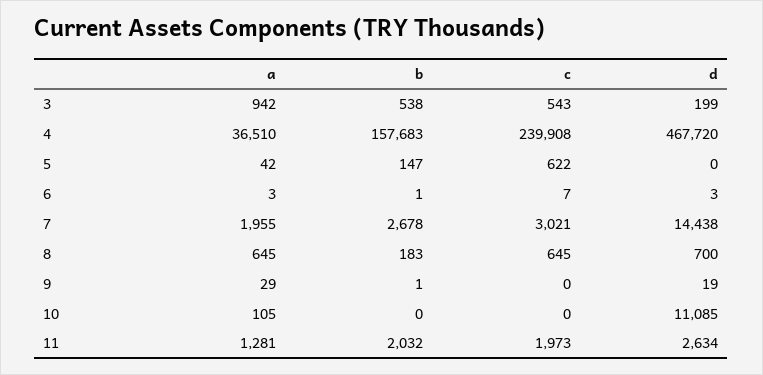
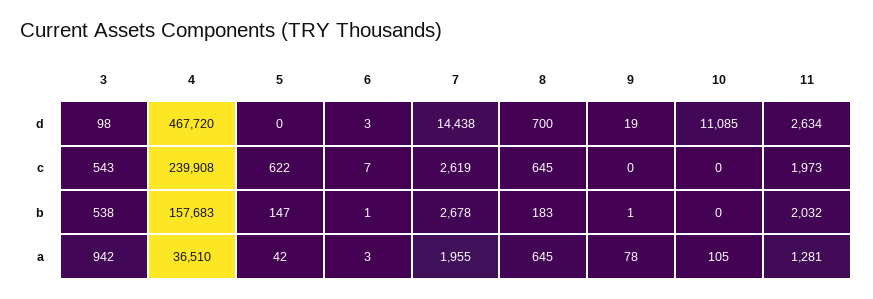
  {
    "a": {
      "3": 942,
      "4": 36510,
      "5": 42,
      "6": 3,
      "7": 1955,
      "8": 645,
-     "9": 29,
+     "9": 78,
      "10": 105,
      "11": 1281
    },
    "b": {
      "3": 538,
      "4": 157683,
      "5": 147,
      "6": 1,
      "7": 2678,
      "8": 183,
      "9": 1,
      "10": 0,
      "11": 2032
    },
    "c": {
      "3": 543,
      "4": 239908,
      "5": 622,
      "6": 7,
-     "7": 3021,
+     "7": 2619,
      "8": 645,
      "9": 0,
      "10": 0,
      "11": 1973
    },
    "d": {
-     "3": 199,
+     "3": 98,
      "4": 467720,
      "5": 0,
      "6": 3,
      "7": 14438,
      "8": 700,
      "9": 19,
      "10": 11085,
      "11": 2634
    }
  }

